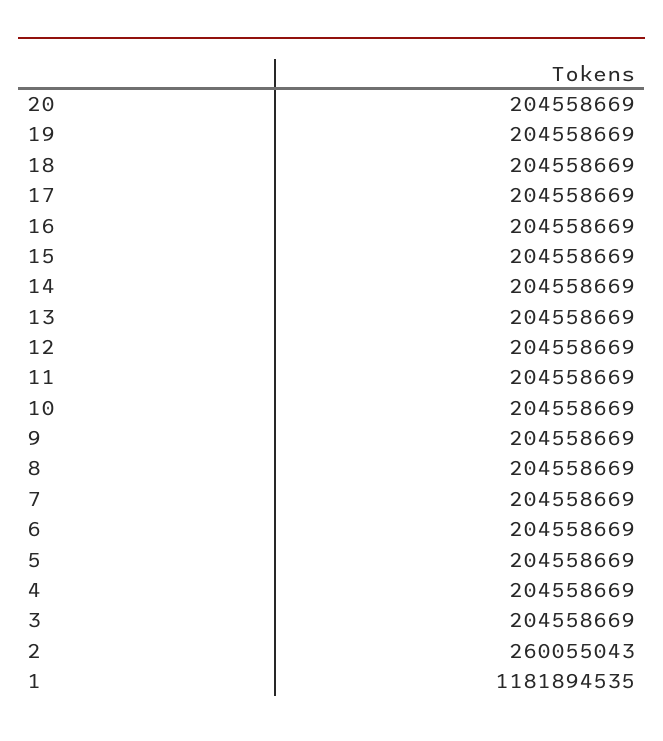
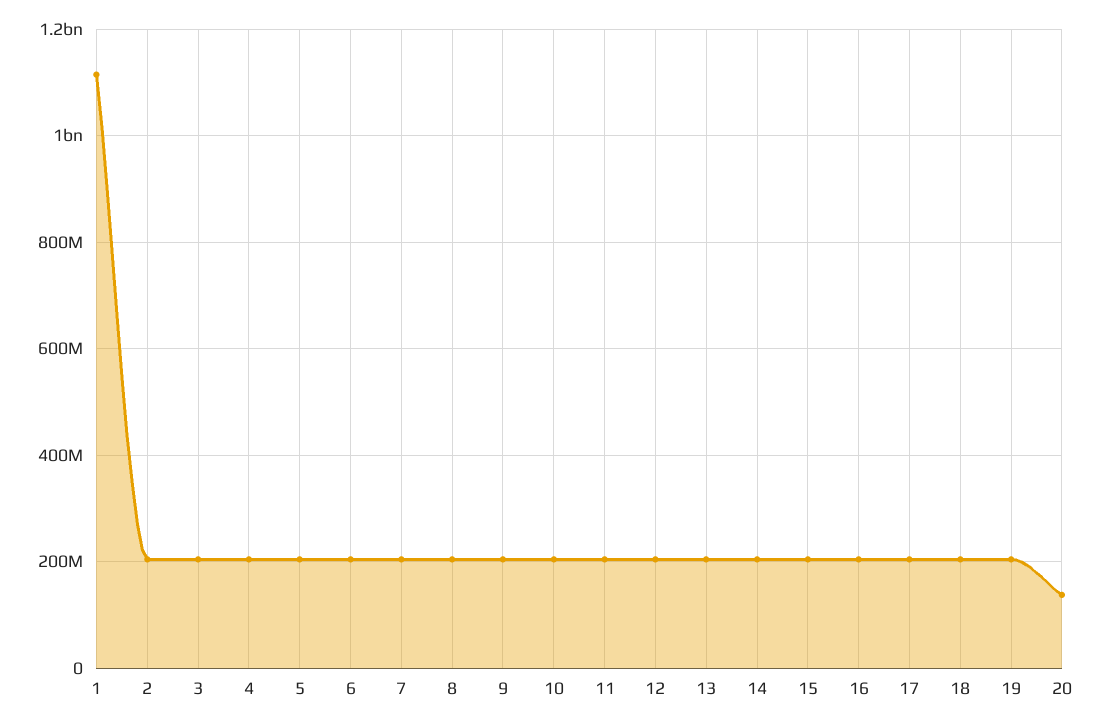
  {
-   "20": 204558669,
+   "20": 140000000,
    "19": 204558669,
    "18": 204558669,
    "17": 204558669,
    "16": 204558669,
    "15": 204558669,
    "14": 204558669,
    "13": 204558669,
    "12": 204558669,
    "11": 204558669,
    "10": 204558669,
    "9": 204558669,
    "8": 204558669,
    "7": 204558669,
    "6": 204558669,
    "5": 204558669,
    "4": 204558669,
    "3": 204558669,
-   "2": 260055043,
+   "2": 200000000,
-   "1": 1181894535
+   "1": 1120000000
  }

